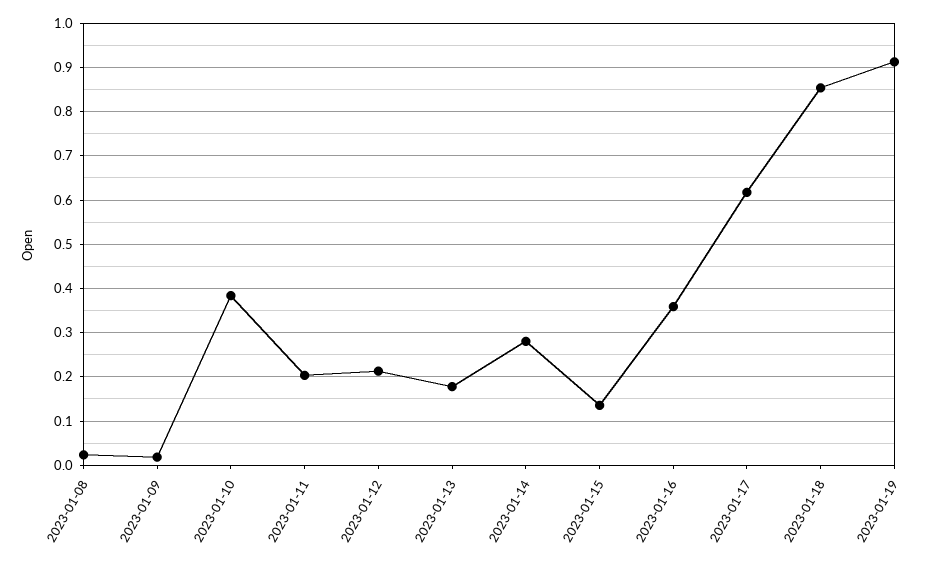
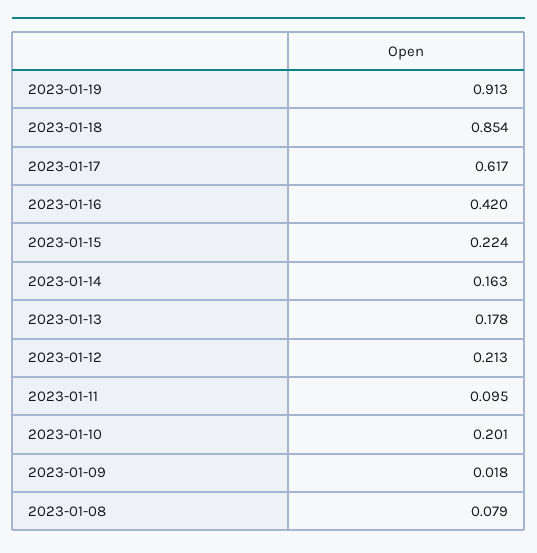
  {
-   "2023-01-08": 0.02,
+   "2023-01-08": 0.079,
    "2023-01-09": 0.018,
-   "2023-01-10": 0.38,
+   "2023-01-10": 0.201,
-   "2023-01-11": 0.2,
+   "2023-01-11": 0.095,
    "2023-01-12": 0.213,
    "2023-01-13": 0.178,
-   "2023-01-14": 0.28,
+   "2023-01-14": 0.163,
-   "2023-01-15": 0.14,
+   "2023-01-15": 0.224,
-   "2023-01-16": 0.36,
+   "2023-01-16": 0.42,
    "2023-01-17": 0.617,
    "2023-01-18": 0.854,
    "2023-01-19": 0.913
  }

